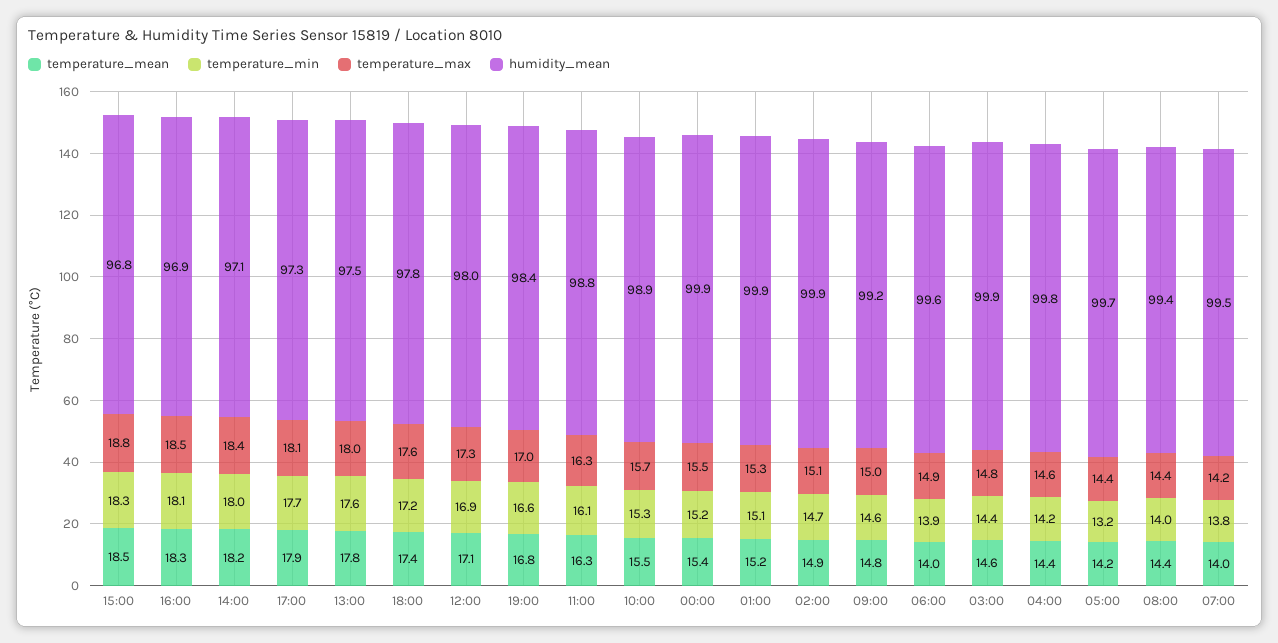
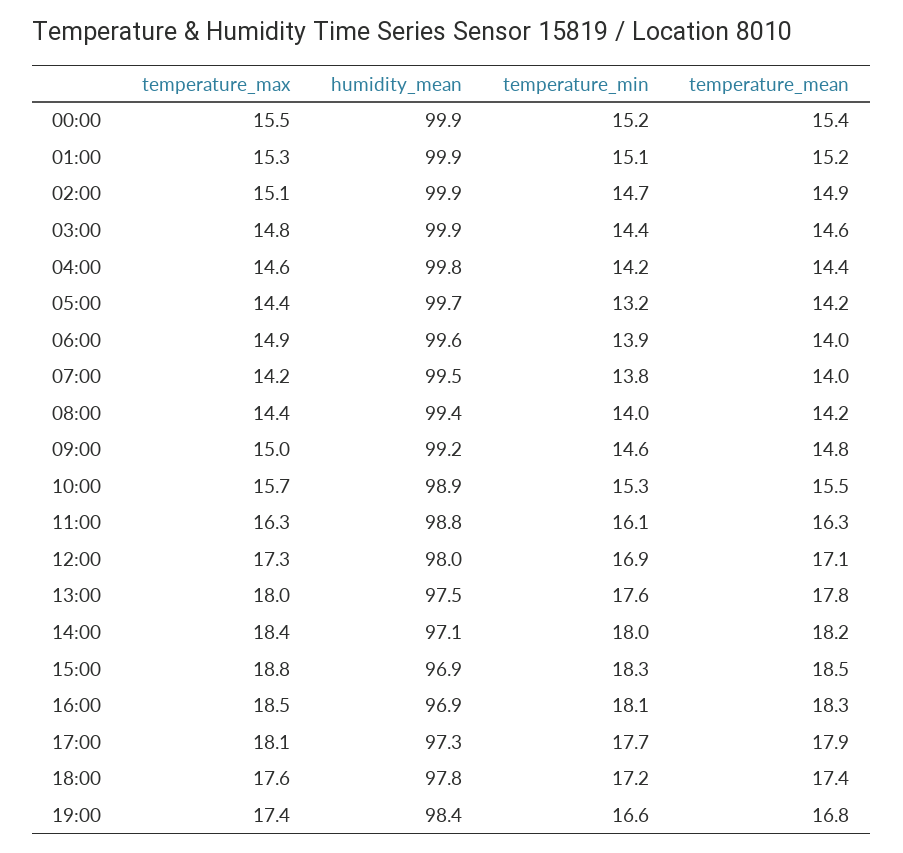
  {
    "temperature_mean": {
      "15:00": 18.5,
      "16:00": 18.3,
      "14:00": 18.2,
      "17:00": 17.9,
      "13:00": 17.8,
      "18:00": 17.4,
      "12:00": 17.1,
      "19:00": 16.8,
      "11:00": 16.3,
      "10:00": 15.5,
      "00:00": 15.4,
      "01:00": 15.2,
      "02:00": 14.9,
      "09:00": 14.8,
      "06:00": 14,
      "03:00": 14.6,
      "04:00": 14.4,
      "05:00": 14.2,
-     "08:00": 14.4,
+     "08:00": 14.2,
      "07:00": 14
    },
    "temperature_min": {
      "15:00": 18.3,
      "16:00": 18.1,
      "14:00": 18,
      "17:00": 17.7,
      "13:00": 17.6,
      "18:00": 17.2,
      "12:00": 16.9,
      "19:00": 16.6,
      "11:00": 16.1,
      "10:00": 15.3,
      "00:00": 15.2,
      "01:00": 15.1,
      "02:00": 14.7,
      "09:00": 14.6,
      "06:00": 13.9,
      "03:00": 14.4,
      "04:00": 14.2,
      "05:00": 13.2,
      "08:00": 14,
      "07:00": 13.8
    },
    "temperature_max": {
      "15:00": 18.8,
      "16:00": 18.5,
      "14:00": 18.4,
      "17:00": 18.1,
      "13:00": 18,
      "18:00": 17.6,
      "12:00": 17.3,
-     "19:00": 17,
+     "19:00": 17.4,
      "11:00": 16.3,
      "10:00": 15.7,
      "00:00": 15.5,
      "01:00": 15.3,
      "02:00": 15.1,
      "09:00": 15,
      "06:00": 14.9,
      "03:00": 14.8,
      "04:00": 14.6,
      "05:00": 14.4,
      "08:00": 14.4,
      "07:00": 14.2
    },
    "humidity_mean": {
-     "15:00": 96.8,
+     "15:00": 96.9,
      "16:00": 96.9,
      "14:00": 97.1,
      "17:00": 97.3,
      "13:00": 97.5,
      "18:00": 97.8,
      "12:00": 98,
      "19:00": 98.4,
      "11:00": 98.8,
      "10:00": 98.9,
      "00:00": 99.9,
      "01:00": 99.9,
      "02:00": 99.9,
      "09:00": 99.2,
      "06:00": 99.6,
      "03:00": 99.9,
      "04:00": 99.8,
      "05:00": 99.7,
      "08:00": 99.4,
      "07:00": 99.5
    }
  }

